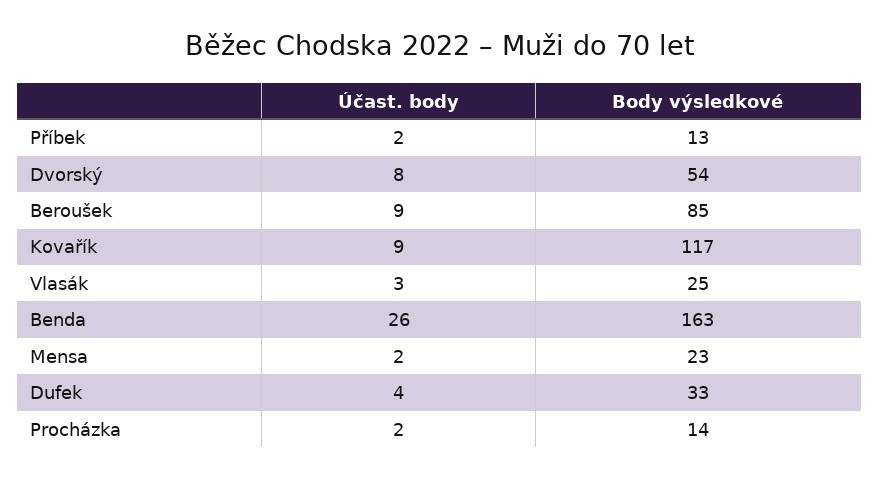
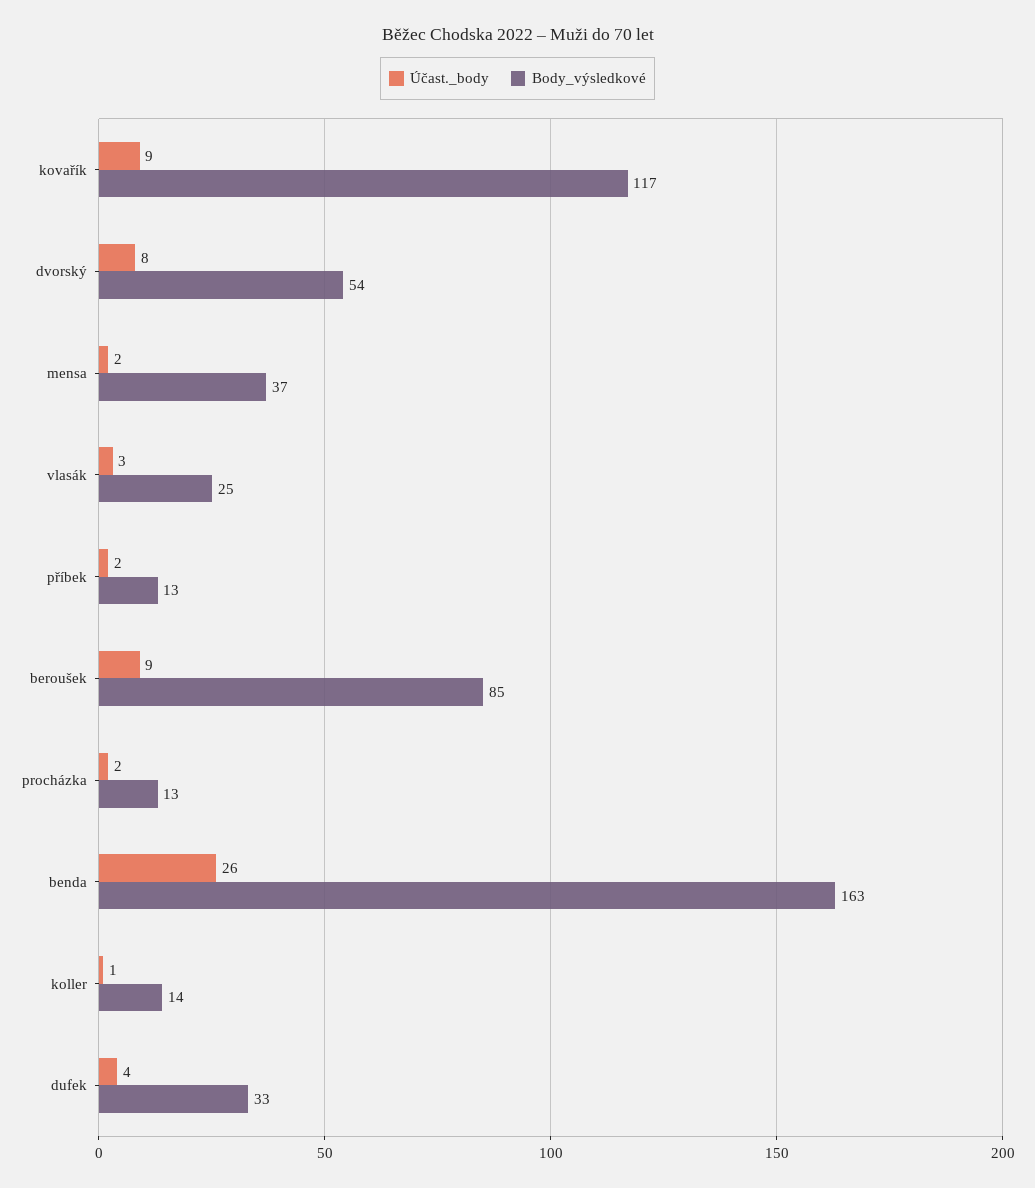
  {
    "Účast. body": {
      "Příbek": 2,
      "Dvorský": 8,
      "Beroušek": 9,
      "Kovařík": 9,
      "Vlasák": 3,
      "Benda": 26,
      "Mensa": 2,
      "Dufek": 4,
-     "Procházka": 2
+     "Procházka": 2,
+     "koller": 1
    },
    "Body výsledkové": {
      "Příbek": 13,
      "Dvorský": 54,
      "Beroušek": 85,
      "Kovařík": 117,
      "Vlasák": 25,
      "Benda": 163,
-     "Mensa": 23,
+     "Mensa": 37,
      "Dufek": 33,
-     "Procházka": 14
+     "Procházka": 13,
+     "koller": 14
    }
  }

